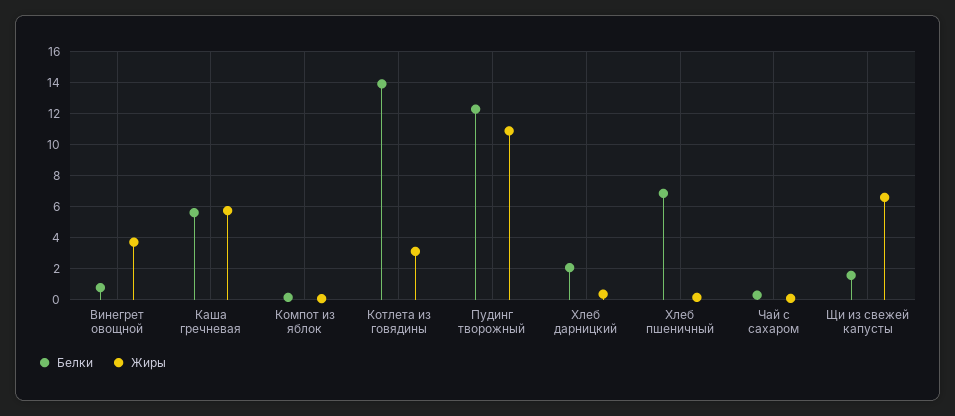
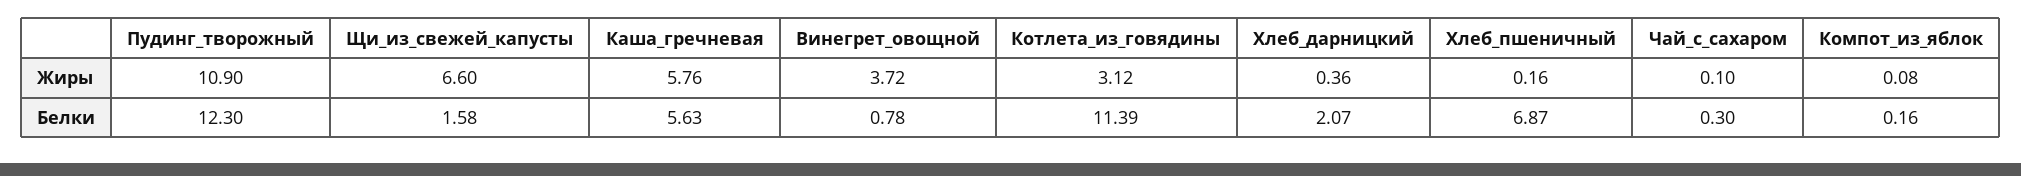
  {
    "Белки": {
      "Винегрет овощной": 0.78,
      "Каша гречневая": 5.63,
      "Компот из яблок": 0.16,
-     "Котлета из говядины": 14,
+     "Котлета из говядины": 11.39,
      "Пудинг творожный": 12.3,
      "Хлеб дарницкий": 2.07,
      "Хлеб пшеничный": 6.87,
      "Чай с сахаром": 0.3,
      "Щи из свежей капусты": 1.58
    },
    "Жиры": {
      "Винегрет овощной": 3.72,
      "Каша гречневая": 5.76,
      "Компот из яблок": 0.08,
      "Котлета из говядины": 3.12,
      "Пудинг творожный": 10.9,
      "Хлеб дарницкий": 0.36,
      "Хлеб пшеничный": 0.16,
      "Чай с сахаром": 0.1,
      "Щи из свежей капусты": 6.6
    }
  }

